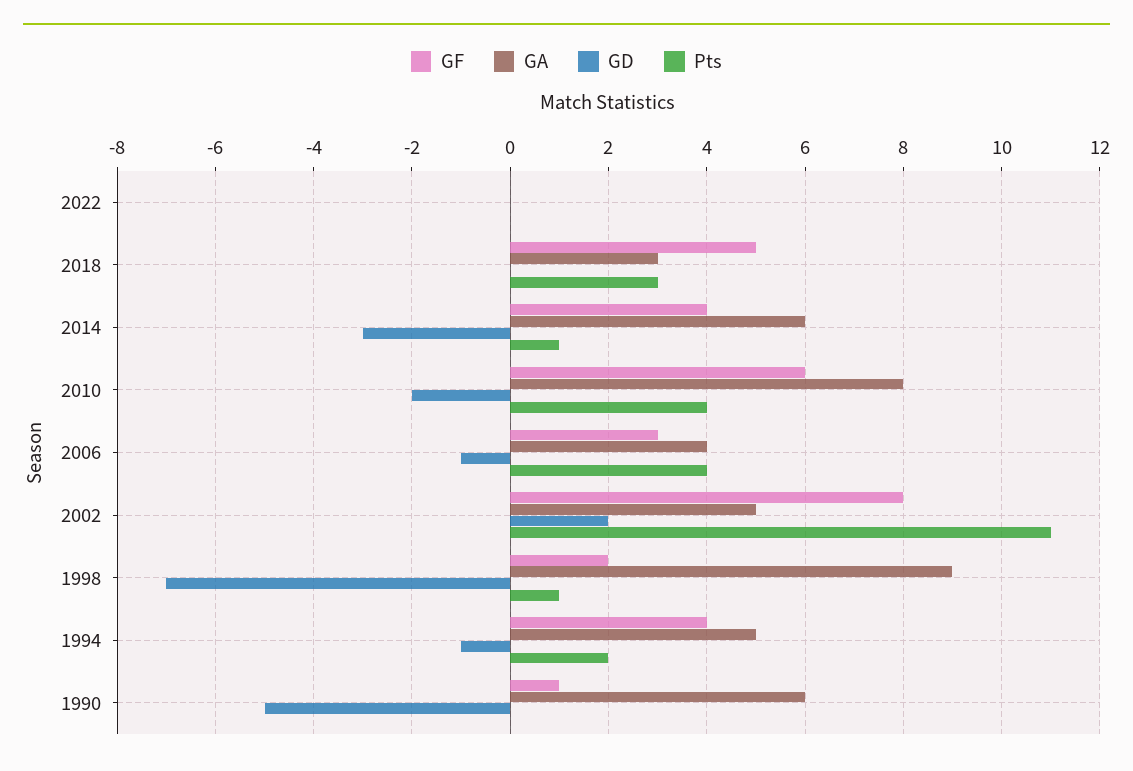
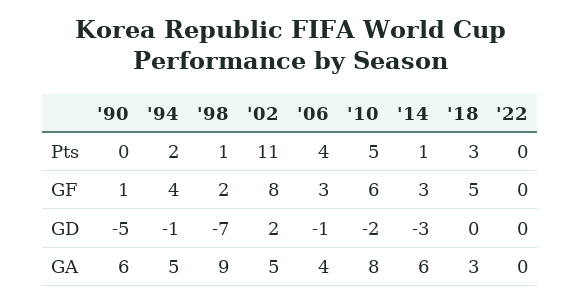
  {
    "GF": {
      "2022": 0,
      "2018": 5,
-     "2014": 4,
+     "2014": 3,
      "2010": 6,
      "2006": 3,
      "2002": 8,
      "1998": 2,
      "1994": 4,
      "1990": 1
    },
    "GA": {
      "2022": 0,
      "2018": 3,
      "2014": 6,
      "2010": 8,
      "2006": 4,
      "2002": 5,
      "1998": 9,
      "1994": 5,
      "1990": 6
    },
    "GD": {
      "2022": 0,
      "2018": 0,
      "2014": -3,
      "2010": -2,
      "2006": -1,
      "2002": 2,
      "1998": -7,
      "1994": -1,
      "1990": -5
    },
    "Pts": {
      "2022": 0,
      "2018": 3,
      "2014": 1,
-     "2010": 4,
+     "2010": 5,
      "2006": 4,
      "2002": 11,
      "1998": 1,
      "1994": 2,
      "1990": 0
    }
  }

